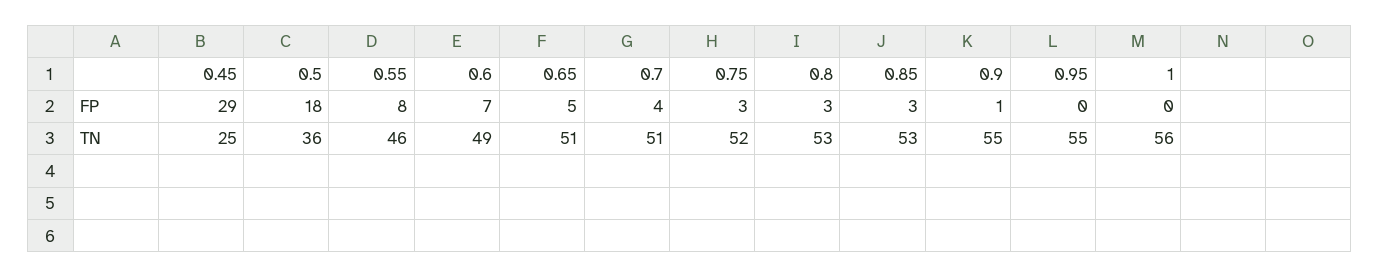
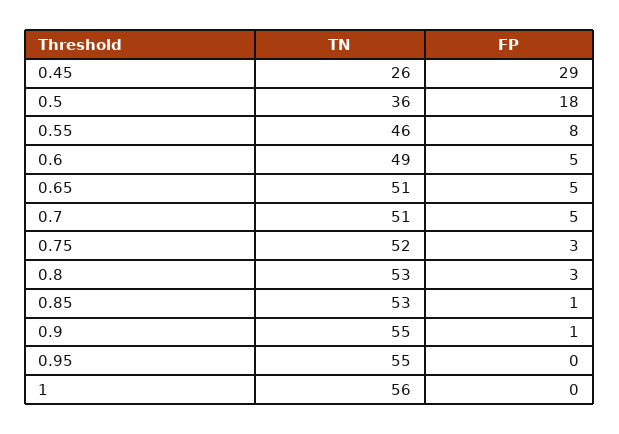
  {
    "0.45": {
      "FP": 29,
-     "TN": 25
+     "TN": 26
    },
    "0.5": {
      "FP": 18,
      "TN": 36
    },
    "0.55": {
      "FP": 8,
      "TN": 46
    },
    "0.6": {
-     "FP": 7,
+     "FP": 5,
      "TN": 49
    },
    "0.65": {
      "FP": 5,
      "TN": 51
    },
    "0.7": {
-     "FP": 4,
+     "FP": 5,
      "TN": 51
    },
    "0.75": {
      "FP": 3,
      "TN": 52
    },
    "0.8": {
      "FP": 3,
      "TN": 53
    },
    "0.85": {
-     "FP": 3,
+     "FP": 1,
      "TN": 53
    },
    "0.9": {
      "FP": 1,
      "TN": 55
    },
    "0.95": {
      "FP": 0,
      "TN": 55
    },
    "1": {
      "FP": 0,
      "TN": 56
    }
  }

